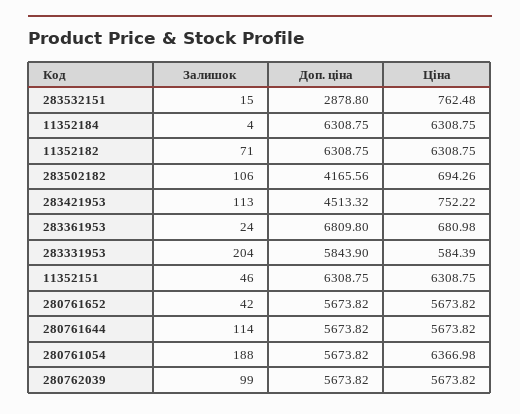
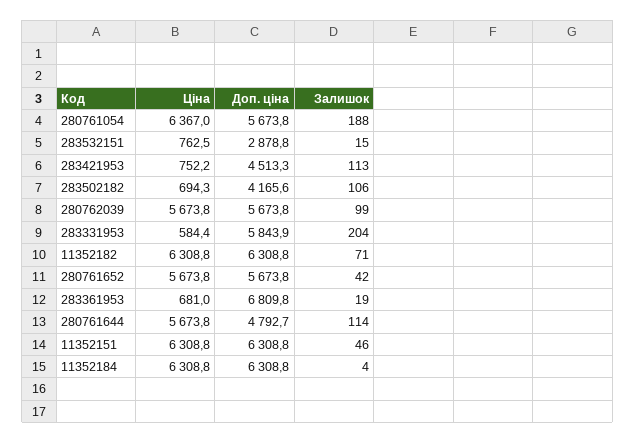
  {
    "Залишок": {
      "283532151": 15,
      "11352184": 4,
      "11352182": 71,
      "283502182": 106,
      "283421953": 113,
-     "283361953": 24,
+     "283361953": 19,
      "283331953": 204,
      "11352151": 46,
      "280761652": 42,
      "280761644": 114,
      "280761054": 188,
      "280762039": 99
    },
    "Доп. ціна": {
      "283532151": 2878.8,
      "11352184": 6308.75,
      "11352182": 6308.75,
      "283502182": 4165.56,
      "283421953": 4513.32,
      "283361953": 6809.8,
      "283331953": 5843.9,
      "11352151": 6308.75,
      "280761652": 5673.82,
-     "280761644": 5673.82,
+     "280761644": 4792.7,
      "280761054": 5673.82,
      "280762039": 5673.82
    },
    "Ціна": {
      "283532151": 762.48,
      "11352184": 6308.75,
      "11352182": 6308.75,
      "283502182": 694.26,
      "283421953": 752.22,
      "283361953": 680.98,
      "283331953": 584.39,
      "11352151": 6308.75,
      "280761652": 5673.82,
      "280761644": 5673.82,
      "280761054": 6366.98,
      "280762039": 5673.82
    }
  }

